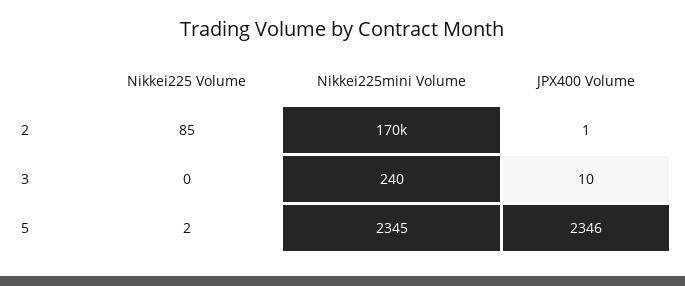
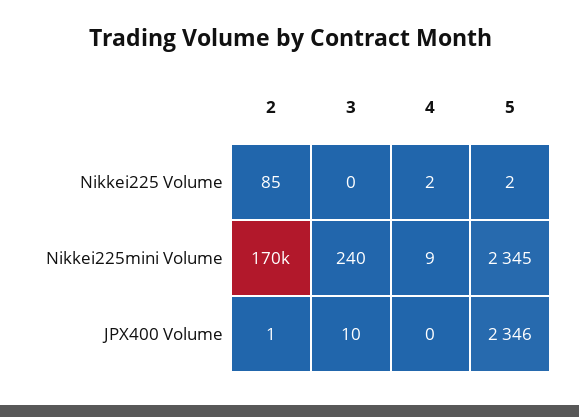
  {
    "Nikkei225 Volume": {
      "2": 85,
      "3": 0,
-     "5": 2
+     "5": 2,
+     "4": 2
    },
    "Nikkei225mini Volume": {
      "2": 170000,
      "3": 240,
-     "5": 2345
+     "5": 2345,
+     "4": 9
    },
    "JPX400 Volume": {
      "2": 1,
      "3": 10,
-     "5": 2346
+     "5": 2346,
+     "4": 0
    }
  }

